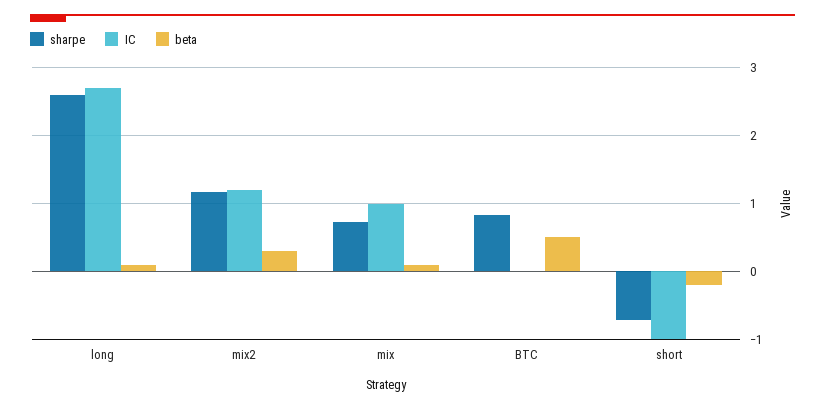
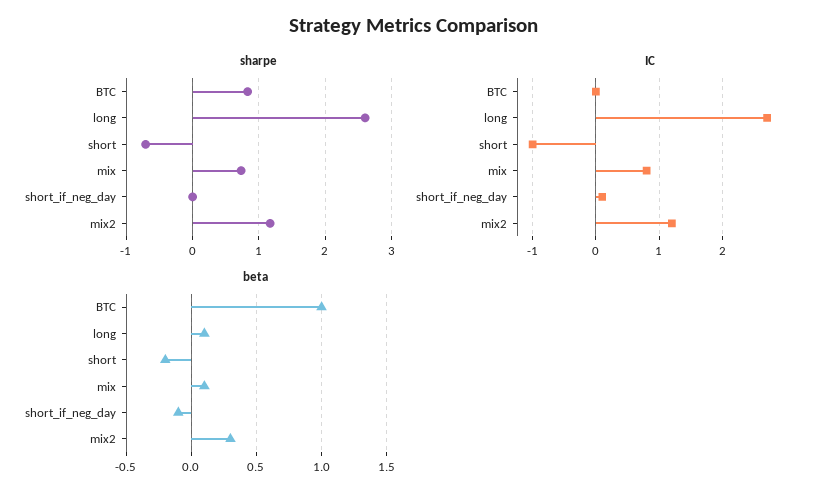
  {
    "sharpe": {
      "long": 2.6,
      "mix2": 1.2,
      "mix": 0.7,
      "BTC": 0.8,
-     "short": -0.7
+     "short": -0.7,
+     "short_if_neg_day": 0
    },
    "IC": {
      "long": 2.7,
      "mix2": 1.2,
-     "mix": 1,
+     "mix": 0.8,
      "BTC": 0,
-     "short": -1
+     "short": -1,
+     "short_if_neg_day": 0.1
    },
    "beta": {
      "long": 0.1,
      "mix2": 0.3,
      "mix": 0.1,
-     "BTC": 0.5,
+     "BTC": 1,
-     "short": -0.2
+     "short": -0.2,
+     "short_if_neg_day": -0.1
    }
  }

